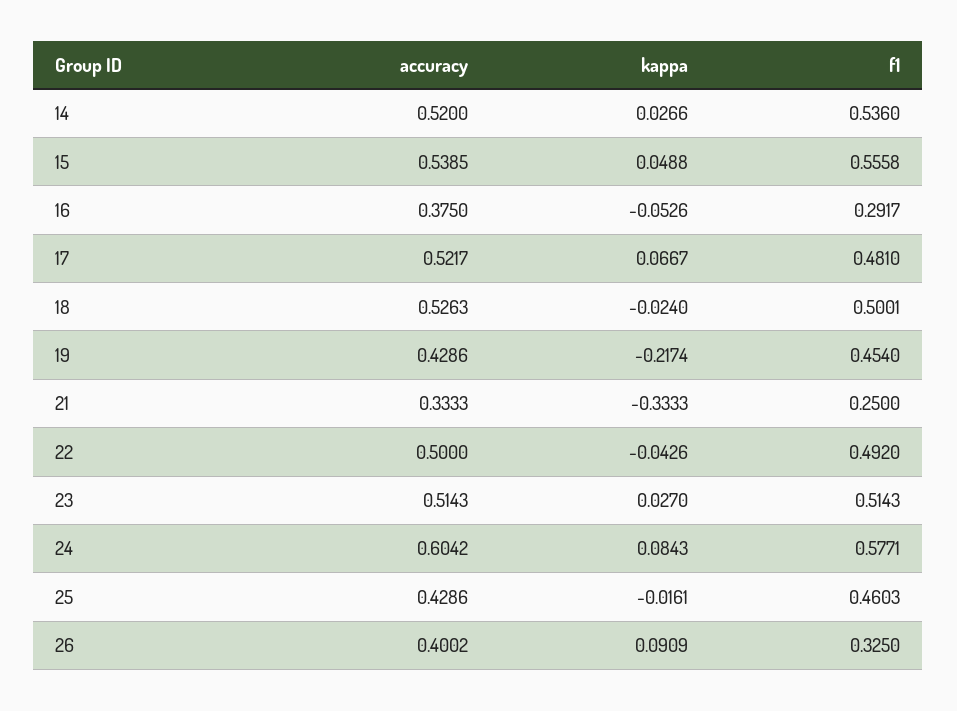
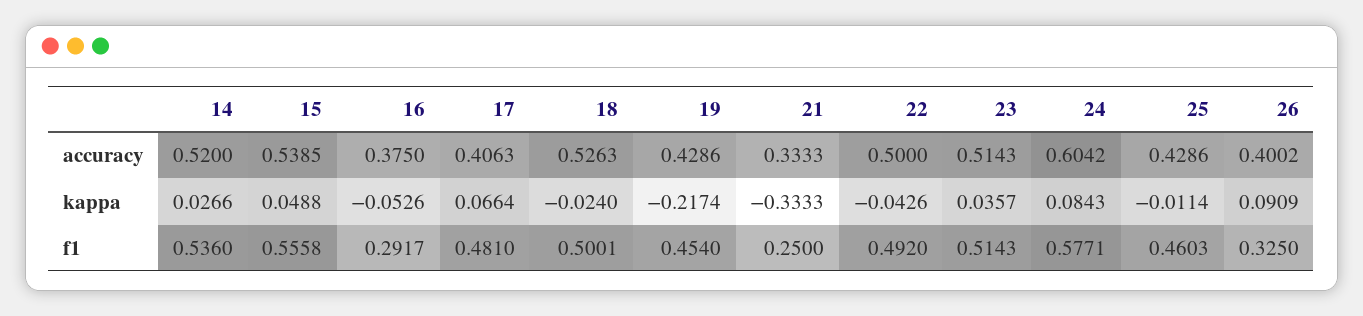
  {
    "accuracy": {
      "14": 0.52,
      "15": 0.5385,
      "16": 0.375,
-     "17": 0.5217,
+     "17": 0.4063,
      "18": 0.5263,
      "19": 0.4286,
      "21": 0.3333,
      "22": 0.5,
      "23": 0.5143,
      "24": 0.6042,
      "25": 0.4286,
      "26": 0.4002
    },
    "kappa": {
      "14": 0.0266,
      "15": 0.0488,
      "16": -0.0526,
-     "17": 0.0667,
+     "17": 0.0664,
      "18": -0.024,
      "19": -0.2174,
      "21": -0.3333,
      "22": -0.0426,
-     "23": 0.027,
+     "23": 0.0357,
      "24": 0.0843,
-     "25": -0.0161,
+     "25": -0.0114,
      "26": 0.0909
    },
    "f1": {
      "14": 0.536,
      "15": 0.5558,
      "16": 0.2917,
      "17": 0.481,
      "18": 0.5001,
      "19": 0.454,
      "21": 0.25,
      "22": 0.492,
      "23": 0.5143,
      "24": 0.5771,
      "25": 0.4603,
      "26": 0.325
    }
  }

